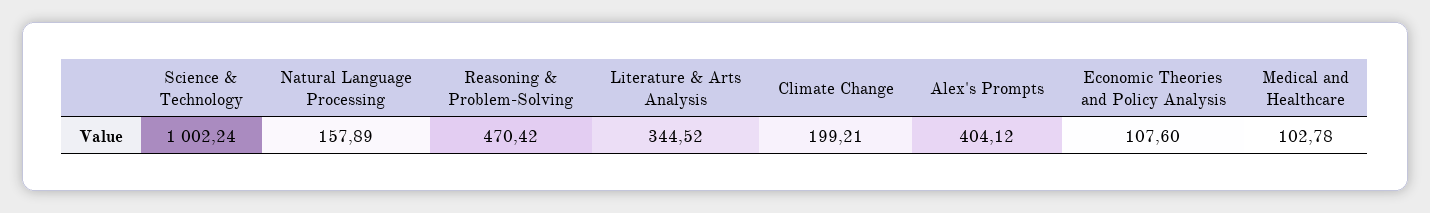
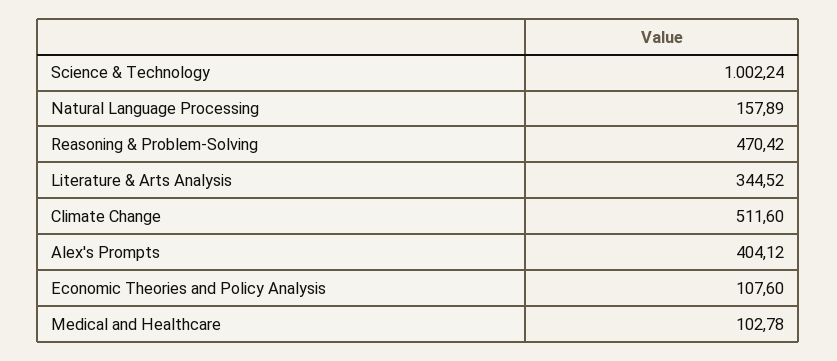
  {
    "Science & Technology": 1002.24,
    "Natural Language Processing": 157.89,
    "Reasoning & Problem-Solving": 470.42,
    "Literature & Arts Analysis": 344.52,
-   "Climate Change": 199.21,
+   "Climate Change": 511.6,
    "Alex's Prompts": 404.12,
    "Economic Theories and Policy Analysis": 107.6,
    "Medical and Healthcare": 102.78
  }

